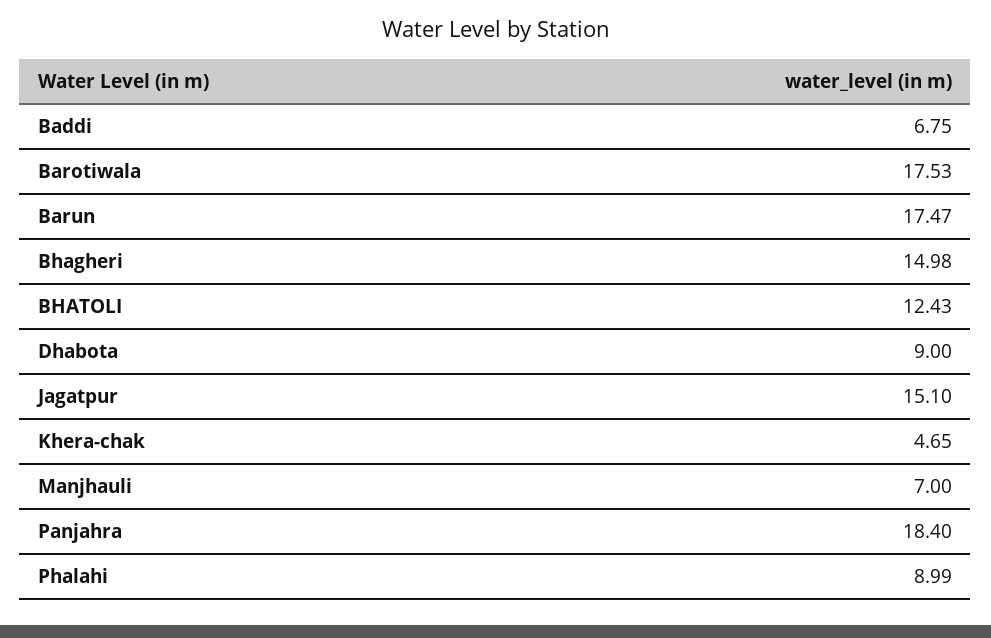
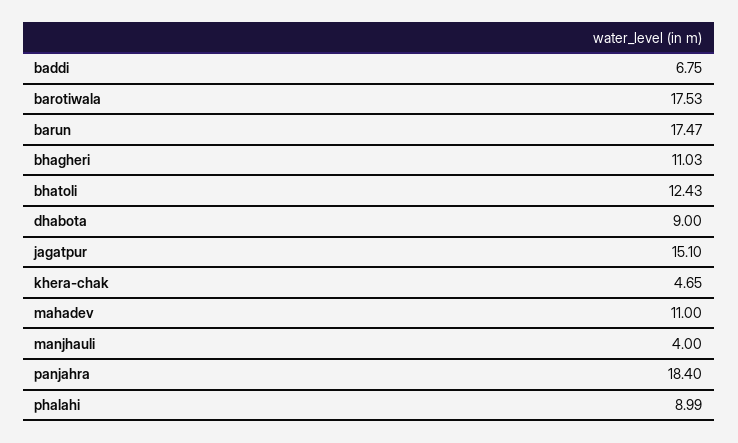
  {
    "Baddi": 6.75,
    "Barotiwala": 17.53,
    "Barun": 17.47,
-   "Bhagheri": 14.98,
+   "Bhagheri": 11.03,
    "BHATOLI": 12.43,
    "Dhabota": 9,
    "Jagatpur": 15.1,
    "Khera-chak": 4.65,
-   "Manjhauli": 7,
+   "Manjhauli": 4,
    "Panjahra": 18.4,
-   "Phalahi": 8.99
+   "Phalahi": 8.99,
+   "mahadev": 11
  }

